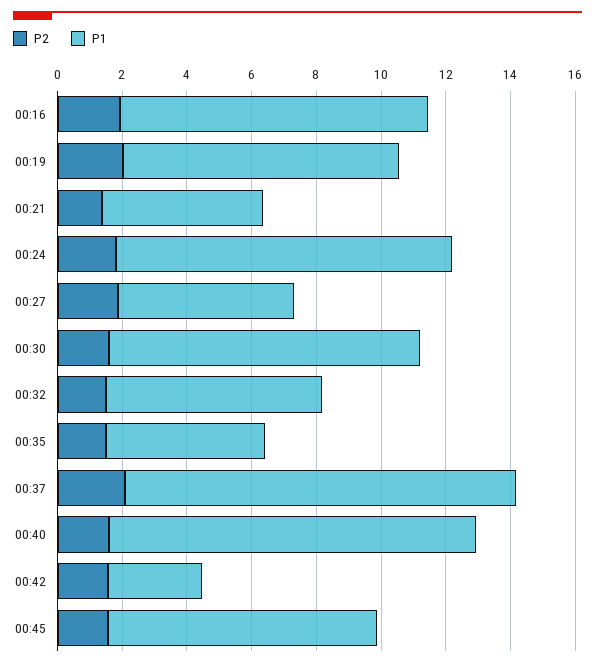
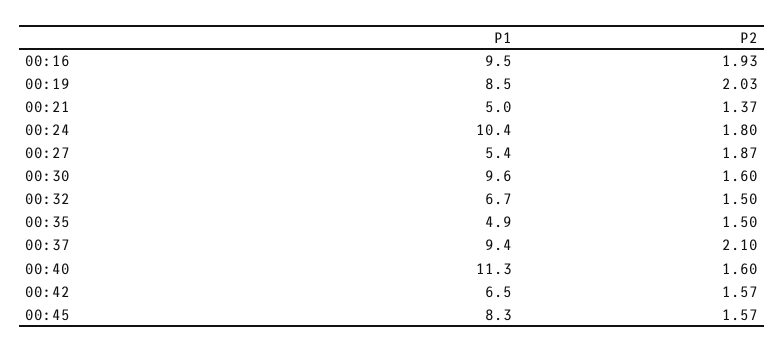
  {
    "P2": {
      "00:16": 1.93,
      "00:19": 2.03,
      "00:21": 1.37,
      "00:24": 1.8,
      "00:27": 1.87,
      "00:30": 1.6,
      "00:32": 1.5,
      "00:35": 1.5,
      "00:37": 2.1,
      "00:40": 1.6,
      "00:42": 1.57,
      "00:45": 1.57
    },
    "P1": {
      "00:16": 9.5,
      "00:19": 8.5,
      "00:21": 5,
      "00:24": 10.4,
      "00:27": 5.4,
      "00:30": 9.6,
      "00:32": 6.7,
      "00:35": 4.9,
-     "00:37": 12,
+     "00:37": 9.4,
      "00:40": 11.3,
-     "00:42": 3,
+     "00:42": 6.5,
      "00:45": 8.3
    }
  }

